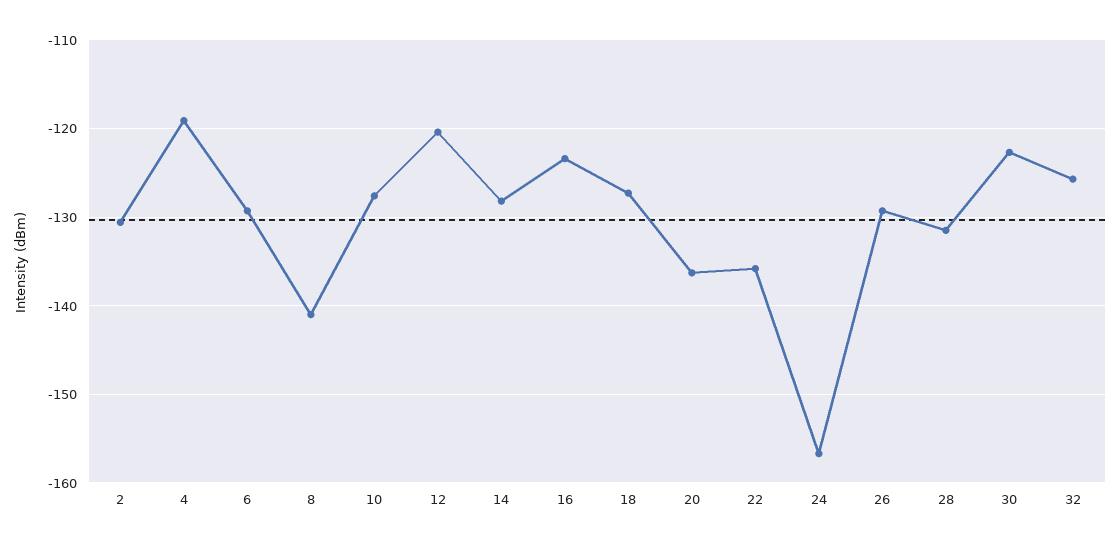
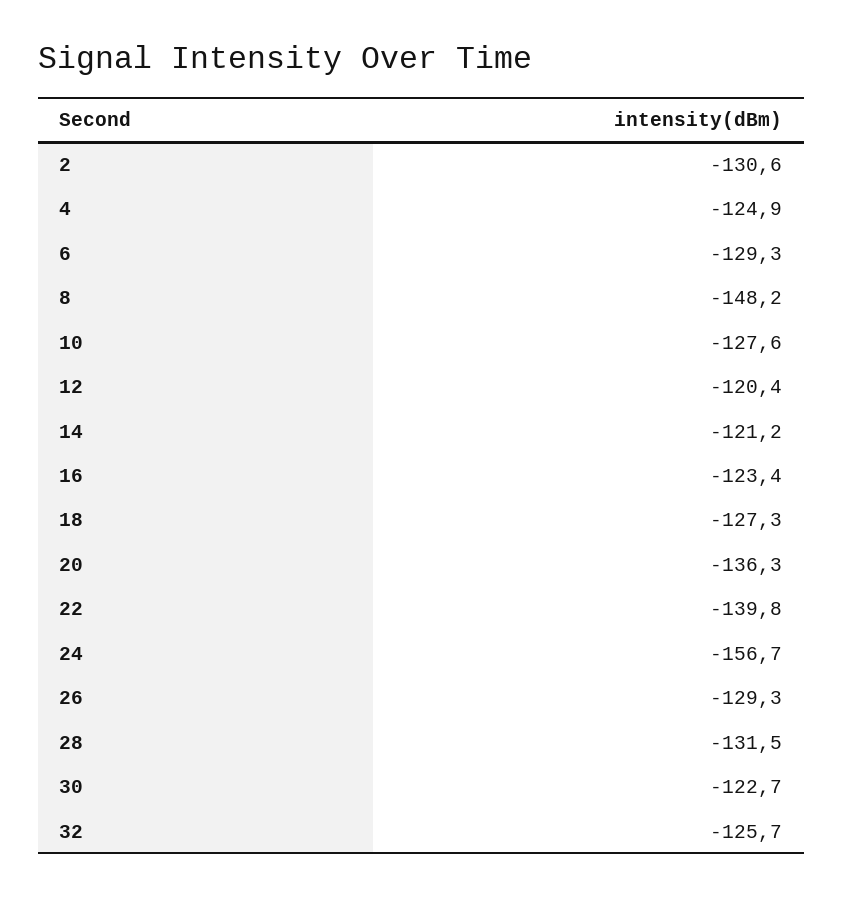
  {
    "2": -130.6,
-   "4": -119,
+   "4": -124.9,
    "6": -129.3,
-   "8": -141,
+   "8": -148.2,
    "10": -127.6,
    "12": -120.4,
-   "14": -128,
+   "14": -121.2,
    "16": -123.4,
    "18": -127.3,
    "20": -136.3,
-   "22": -136,
+   "22": -139.8,
    "24": -156.7,
    "26": -129.3,
    "28": -131.5,
    "30": -122.7,
    "32": -125.7
  }

